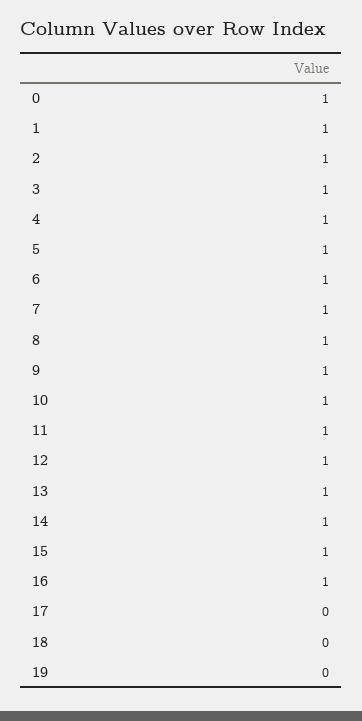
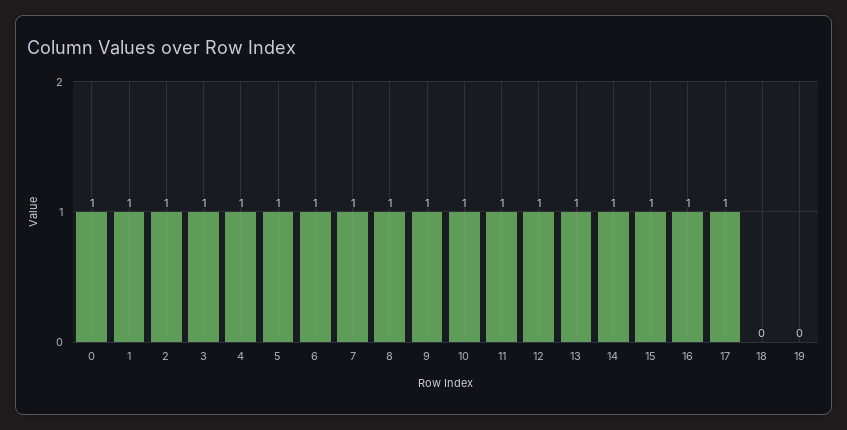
  {
    "0": 1,
    "1": 1,
    "2": 1,
    "3": 1,
    "4": 1,
    "5": 1,
    "6": 1,
    "7": 1,
    "8": 1,
    "9": 1,
    "10": 1,
    "11": 1,
    "12": 1,
    "13": 1,
    "14": 1,
    "15": 1,
    "16": 1,
-   "17": 0,
+   "17": 1,
    "18": 0,
    "19": 0
  }

